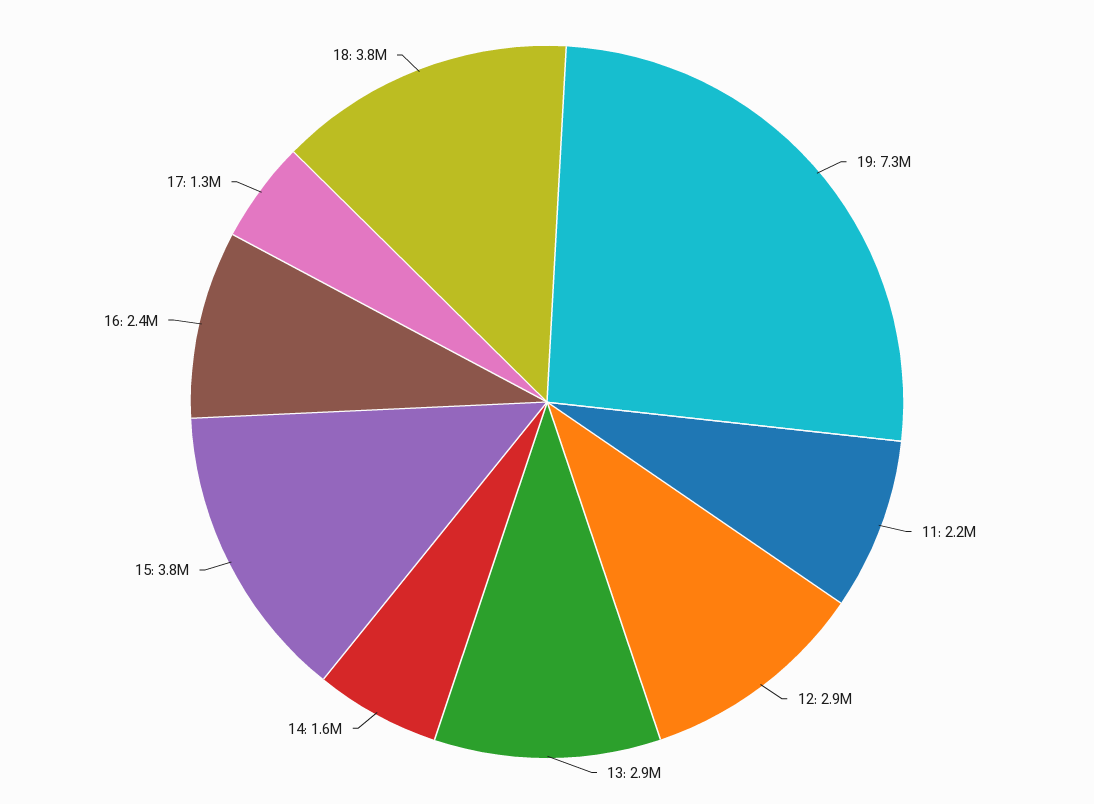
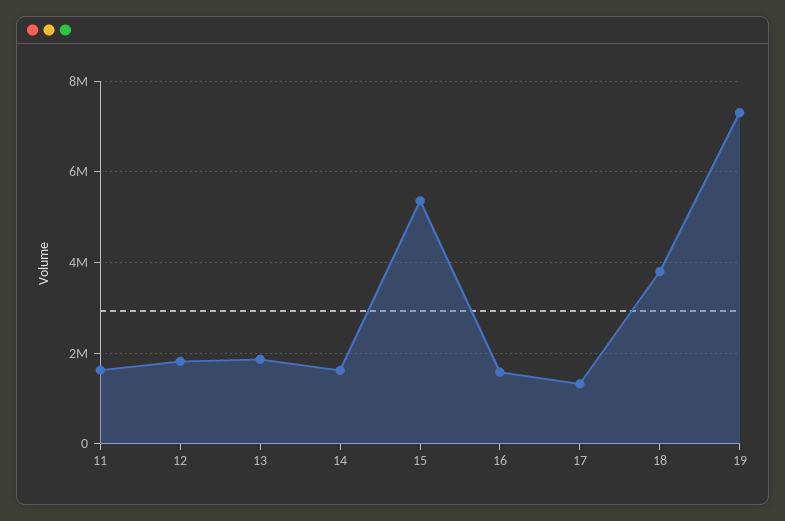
  {
    "19": 7300000,
-   "11": 2200000,
+   "11": 1600000,
-   "12": 2900000,
+   "12": 1800000,
-   "13": 2900000,
+   "13": 1800000,
    "14": 1600000,
-   "15": 3800000,
+   "15": 5400000,
-   "16": 2400000,
+   "16": 1600000,
    "17": 1300000,
    "18": 3800000
  }

